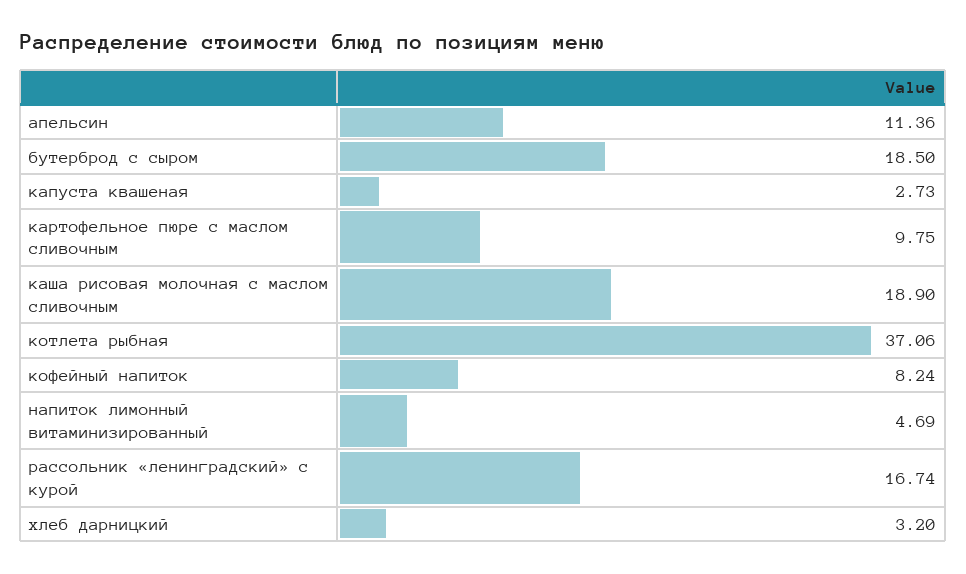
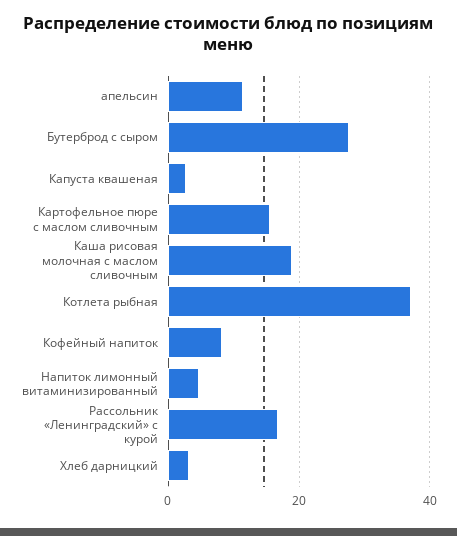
  {
    "апельсин": 11.36,
-   "бутерброд с сыром": 18.5,
+   "бутерброд с сыром": 28,
    "капуста квашеная": 2.73,
-   "картофельное пюре с маслом сливочным": 9.75,
+   "картофельное пюре с маслом сливочным": 16,
    "каша рисовая молочная с маслом сливочным": 18.9,
    "котлета рыбная": 37.06,
    "кофейный напиток": 8.24,
    "напиток лимонный витаминизированный": 4.69,
    "рассольник «ленинградский» с курой": 16.74,
    "хлеб дарницкий": 3.2
  }

